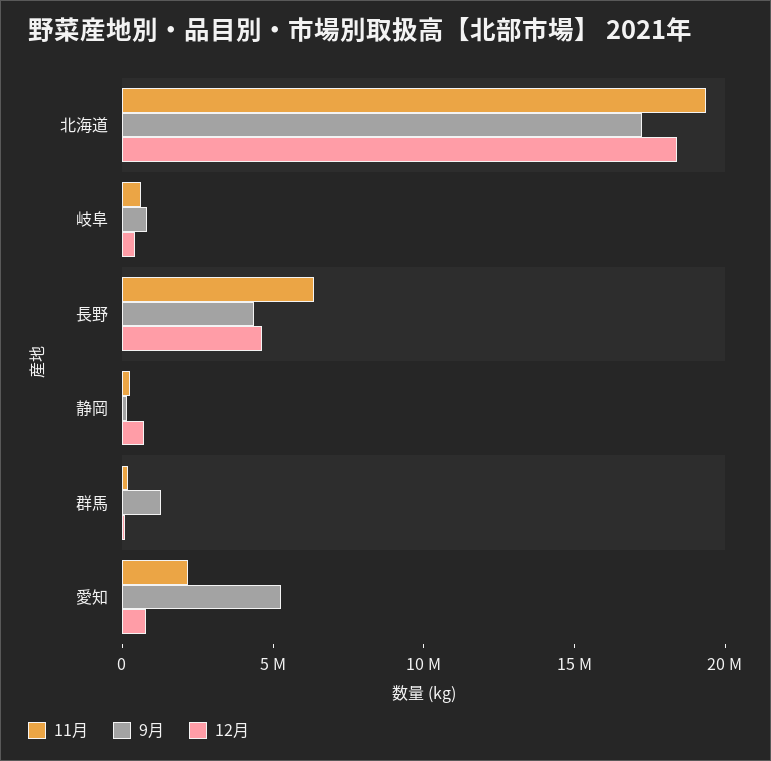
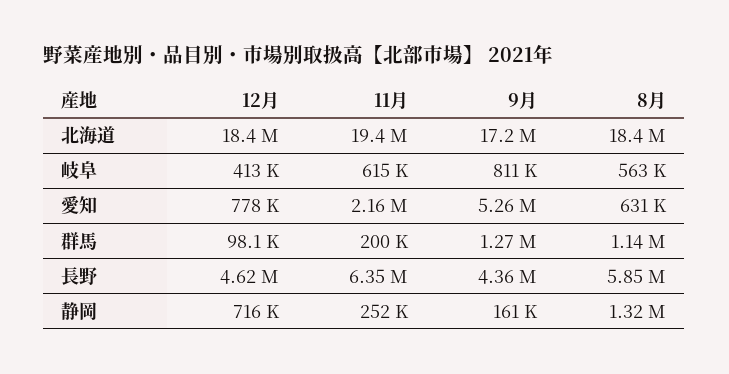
  {
    "11月": {
      "北海道": 19400000,
      "岐阜": 615000,
      "長野": 6350000,
      "静岡": 252000,
      "群馬": 200000,
      "愛知": 2160000
    },
    "9月": {
      "北海道": 17200000,
      "岐阜": 811000,
      "長野": 4360000,
      "静岡": 161000,
      "群馬": 1270000,
      "愛知": 5260000
    },
    "12月": {
      "北海道": 18400000,
      "岐阜": 413000,
      "長野": 4620000,
      "静岡": 716000,
      "群馬": 98100,
      "愛知": 778000
-   }
+   },
+   "8月": {
+     "北海道": 18400000,
+     "岐阜": 563000,
+     "愛知": 631000,
+     "群馬": 1140000,
+     "長野": 5850000,
+     "静岡": 1320000
+   }
  }

